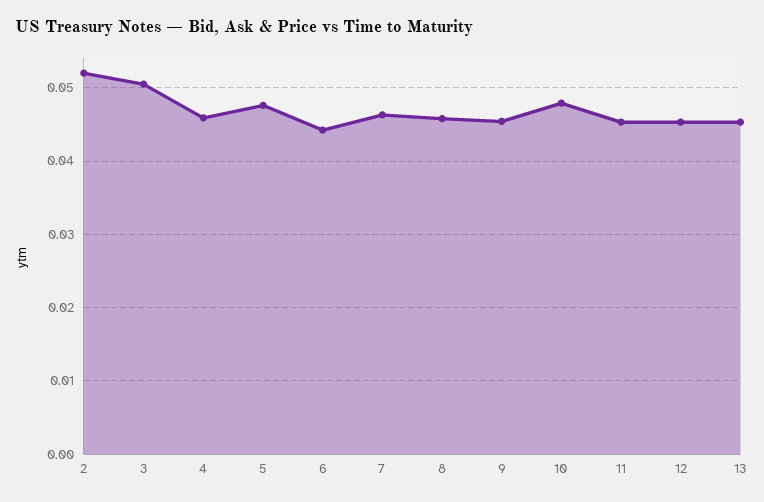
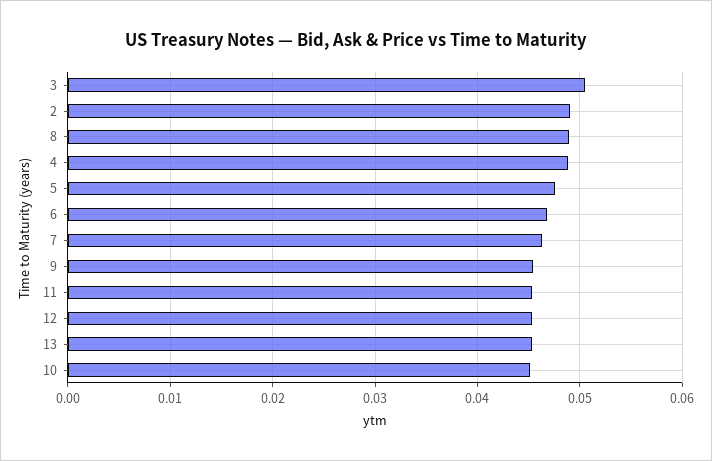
  {
-   "2": 0.052,
+   "2": 0.049,
    "3": 0.051,
-   "4": 0.046,
+   "4": 0.049,
    "5": 0.048,
-   "6": 0.044,
+   "6": 0.047,
    "7": 0.046,
-   "8": 0.046,
+   "8": 0.049,
    "9": 0.045,
-   "10": 0.048,
+   "10": 0.045,
    "11": 0.045,
    "12": 0.045,
    "13": 0.045
  }

